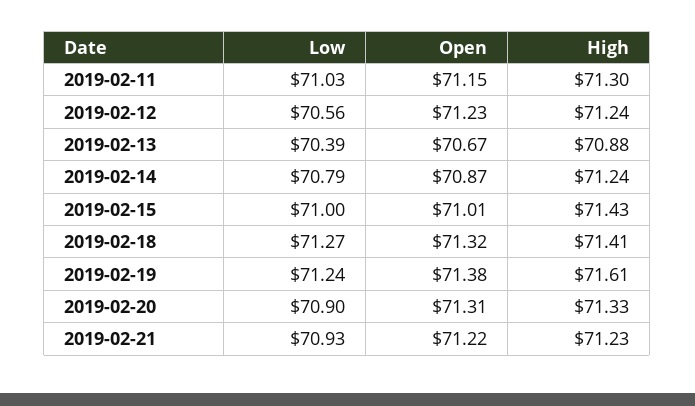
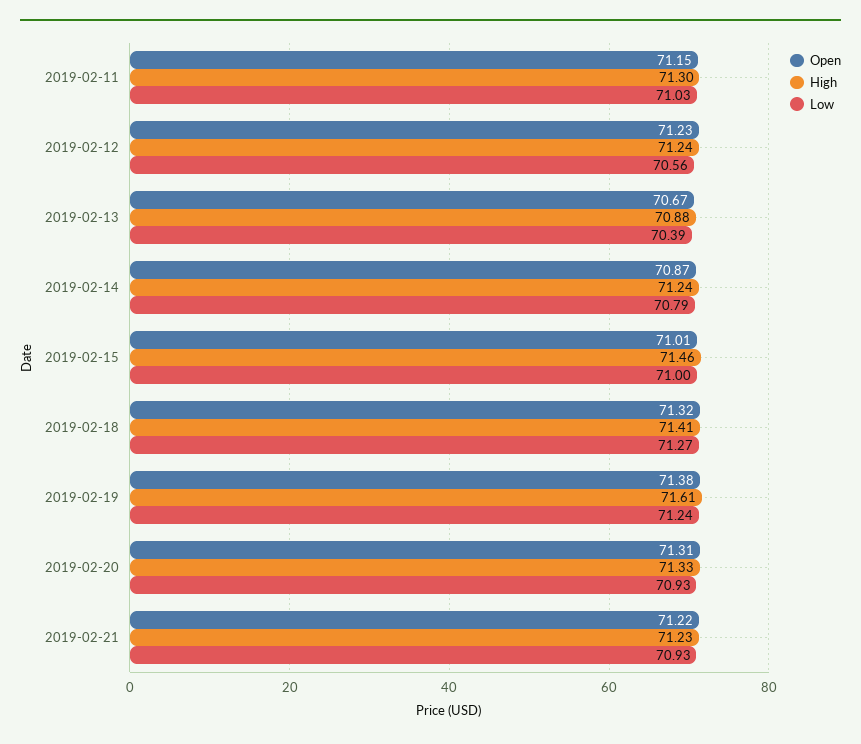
  {
    "Low": {
      "2019-02-11": 71.03,
      "2019-02-12": 70.56,
      "2019-02-13": 70.39,
      "2019-02-14": 70.79,
      "2019-02-15": 71,
      "2019-02-18": 71.27,
      "2019-02-19": 71.24,
-     "2019-02-20": 70.9,
+     "2019-02-20": 70.93,
      "2019-02-21": 70.93
    },
    "Open": {
      "2019-02-11": 71.15,
      "2019-02-12": 71.23,
      "2019-02-13": 70.67,
      "2019-02-14": 70.87,
      "2019-02-15": 71.01,
      "2019-02-18": 71.32,
      "2019-02-19": 71.38,
      "2019-02-20": 71.31,
      "2019-02-21": 71.22
    },
    "High": {
      "2019-02-11": 71.3,
      "2019-02-12": 71.24,
      "2019-02-13": 70.88,
      "2019-02-14": 71.24,
-     "2019-02-15": 71.43,
+     "2019-02-15": 71.46,
      "2019-02-18": 71.41,
      "2019-02-19": 71.61,
      "2019-02-20": 71.33,
      "2019-02-21": 71.23
    }
  }

